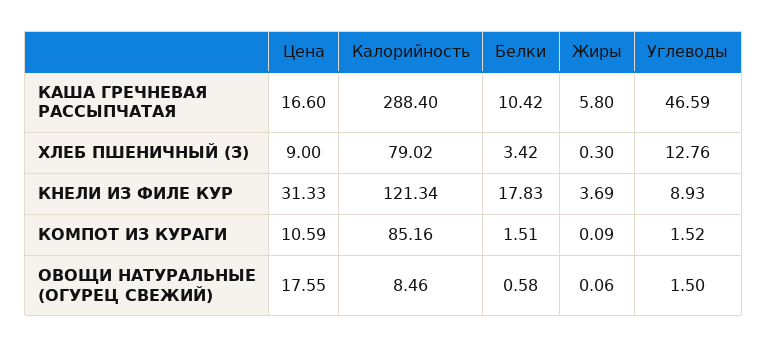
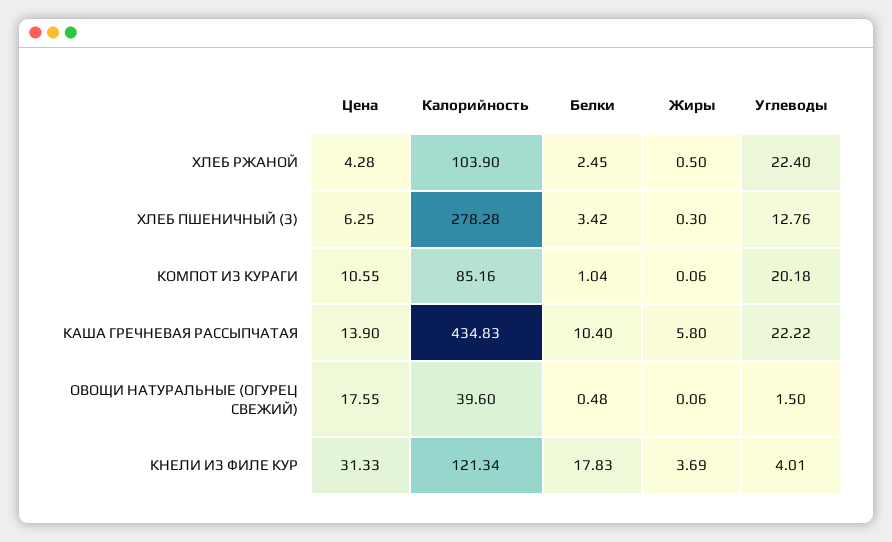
  {
    "Цена": {
-     "КАША ГРЕЧНЕВАЯ РАССЫПЧАТАЯ": 16.6,
+     "КАША ГРЕЧНЕВАЯ РАССЫПЧАТАЯ": 13.9,
-     "ХЛЕБ ПШЕНИЧНЫЙ (З)": 9,
+     "ХЛЕБ ПШЕНИЧНЫЙ (З)": 6.25,
      "КНЕЛИ ИЗ ФИЛЕ КУР": 31.33,
-     "КОМПОТ ИЗ КУРАГИ": 10.59,
+     "КОМПОТ ИЗ КУРАГИ": 10.55,
-     "ОВОЩИ НАТУРАЛЬНЫЕ (ОГУРЕЦ СВЕЖИЙ)": 17.55
+     "ОВОЩИ НАТУРАЛЬНЫЕ (ОГУРЕЦ СВЕЖИЙ)": 17.55,
+     "ХЛЕБ РЖАНОЙ": 4.28
    },
    "Калорийность": {
-     "КАША ГРЕЧНЕВАЯ РАССЫПЧАТАЯ": 288.4,
+     "КАША ГРЕЧНЕВАЯ РАССЫПЧАТАЯ": 434.83,
-     "ХЛЕБ ПШЕНИЧНЫЙ (З)": 79.02,
+     "ХЛЕБ ПШЕНИЧНЫЙ (З)": 278.28,
      "КНЕЛИ ИЗ ФИЛЕ КУР": 121.34,
      "КОМПОТ ИЗ КУРАГИ": 85.16,
-     "ОВОЩИ НАТУРАЛЬНЫЕ (ОГУРЕЦ СВЕЖИЙ)": 8.46
+     "ОВОЩИ НАТУРАЛЬНЫЕ (ОГУРЕЦ СВЕЖИЙ)": 39.6,
+     "ХЛЕБ РЖАНОЙ": 103.9
    },
    "Белки": {
-     "КАША ГРЕЧНЕВАЯ РАССЫПЧАТАЯ": 10.42,
+     "КАША ГРЕЧНЕВАЯ РАССЫПЧАТАЯ": 10.4,
      "ХЛЕБ ПШЕНИЧНЫЙ (З)": 3.42,
      "КНЕЛИ ИЗ ФИЛЕ КУР": 17.83,
-     "КОМПОТ ИЗ КУРАГИ": 1.51,
+     "КОМПОТ ИЗ КУРАГИ": 1.04,
-     "ОВОЩИ НАТУРАЛЬНЫЕ (ОГУРЕЦ СВЕЖИЙ)": 0.58
+     "ОВОЩИ НАТУРАЛЬНЫЕ (ОГУРЕЦ СВЕЖИЙ)": 0.48,
+     "ХЛЕБ РЖАНОЙ": 2.45
    },
    "Жиры": {
      "КАША ГРЕЧНЕВАЯ РАССЫПЧАТАЯ": 5.8,
      "ХЛЕБ ПШЕНИЧНЫЙ (З)": 0.3,
      "КНЕЛИ ИЗ ФИЛЕ КУР": 3.69,
-     "КОМПОТ ИЗ КУРАГИ": 0.09,
+     "КОМПОТ ИЗ КУРАГИ": 0.06,
-     "ОВОЩИ НАТУРАЛЬНЫЕ (ОГУРЕЦ СВЕЖИЙ)": 0.06
+     "ОВОЩИ НАТУРАЛЬНЫЕ (ОГУРЕЦ СВЕЖИЙ)": 0.06,
+     "ХЛЕБ РЖАНОЙ": 0.5
    },
    "Углеводы": {
-     "КАША ГРЕЧНЕВАЯ РАССЫПЧАТАЯ": 46.59,
+     "КАША ГРЕЧНЕВАЯ РАССЫПЧАТАЯ": 22.22,
      "ХЛЕБ ПШЕНИЧНЫЙ (З)": 12.76,
-     "КНЕЛИ ИЗ ФИЛЕ КУР": 8.93,
+     "КНЕЛИ ИЗ ФИЛЕ КУР": 4.01,
-     "КОМПОТ ИЗ КУРАГИ": 1.52,
+     "КОМПОТ ИЗ КУРАГИ": 20.18,
-     "ОВОЩИ НАТУРАЛЬНЫЕ (ОГУРЕЦ СВЕЖИЙ)": 1.5
+     "ОВОЩИ НАТУРАЛЬНЫЕ (ОГУРЕЦ СВЕЖИЙ)": 1.5,
+     "ХЛЕБ РЖАНОЙ": 22.4
    }
  }

